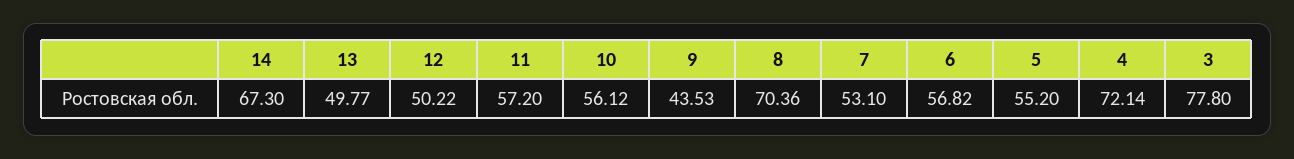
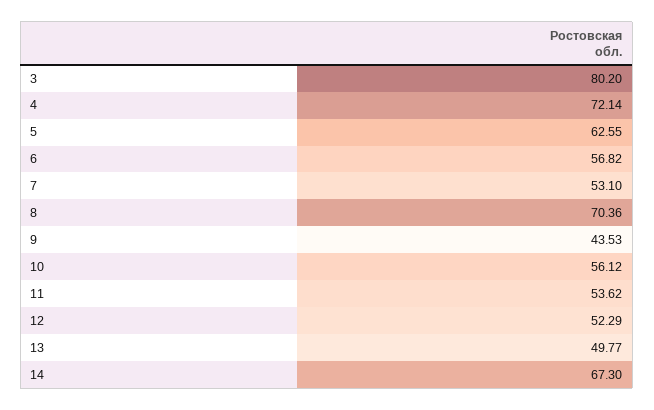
  {
    "14": 67.3,
    "13": 49.77,
-   "12": 50.22,
+   "12": 52.29,
-   "11": 57.2,
+   "11": 53.62,
    "10": 56.12,
    "9": 43.53,
    "8": 70.36,
    "7": 53.1,
    "6": 56.82,
-   "5": 55.2,
+   "5": 62.55,
    "4": 72.14,
-   "3": 77.8
+   "3": 80.2
  }

